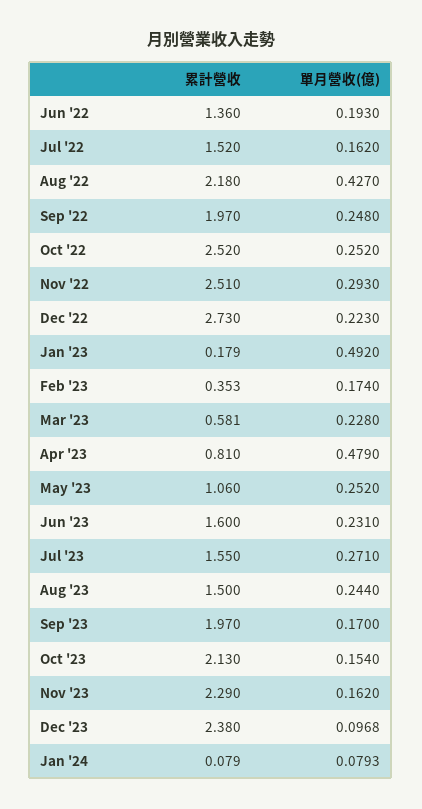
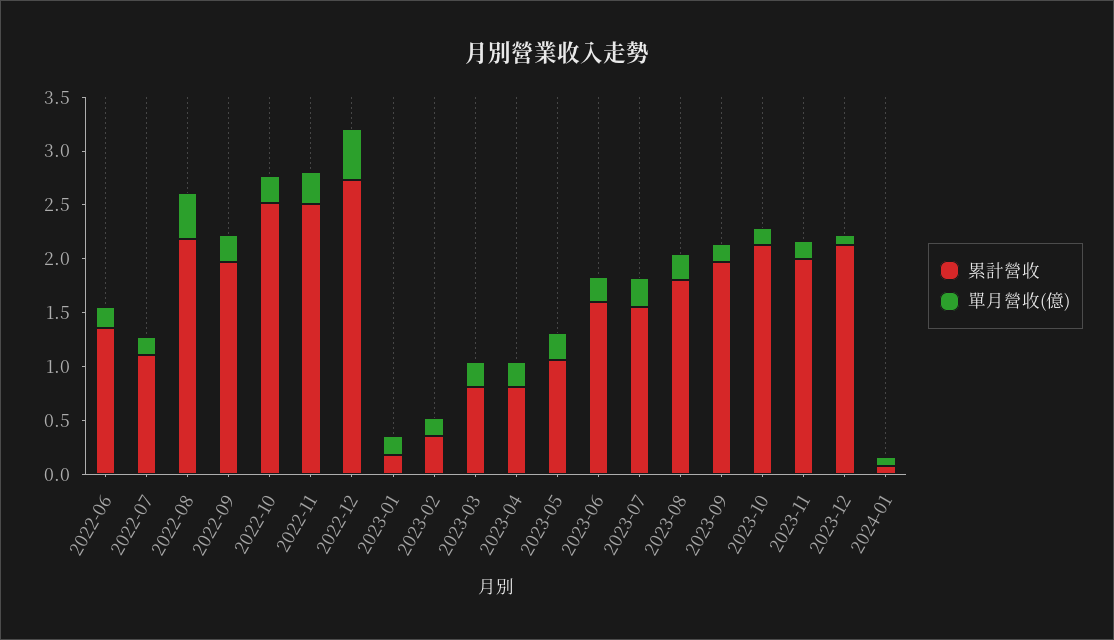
  {
    "累計營收": {
      "Jun '22": 1.36,
-     "Jul '22": 1.52,
+     "Jul '22": 1.1,
      "Aug '22": 2.18,
      "Sep '22": 1.97,
      "Oct '22": 2.52,
      "Nov '22": 2.51,
      "Dec '22": 2.73,
      "Jan '23": 0.179,
      "Feb '23": 0.353,
-     "Mar '23": 0.581,
+     "Mar '23": 0.8,
      "Apr '23": 0.81,
      "May '23": 1.06,
      "Jun '23": 1.6,
      "Jul '23": 1.55,
-     "Aug '23": 1.5,
+     "Aug '23": 1.8,
      "Sep '23": 1.97,
      "Oct '23": 2.13,
-     "Nov '23": 2.29,
+     "Nov '23": 2,
-     "Dec '23": 2.38,
+     "Dec '23": 2.1,
      "Jan '24": 0.079
    },
    "單月營收(億)": {
      "Jun '22": 0.193,
      "Jul '22": 0.162,
      "Aug '22": 0.427,
      "Sep '22": 0.248,
      "Oct '22": 0.252,
      "Nov '22": 0.293,
-     "Dec '22": 0.223,
+     "Dec '22": 0.5,
-     "Jan '23": 0.492,
+     "Jan '23": 0.2,
      "Feb '23": 0.174,
      "Mar '23": 0.228,
-     "Apr '23": 0.479,
+     "Apr '23": 0.2,
      "May '23": 0.252,
      "Jun '23": 0.231,
      "Jul '23": 0.271,
      "Aug '23": 0.244,
      "Sep '23": 0.17,
      "Oct '23": 0.154,
      "Nov '23": 0.162,
      "Dec '23": 0.0968,
      "Jan '24": 0.0793
    }
  }

